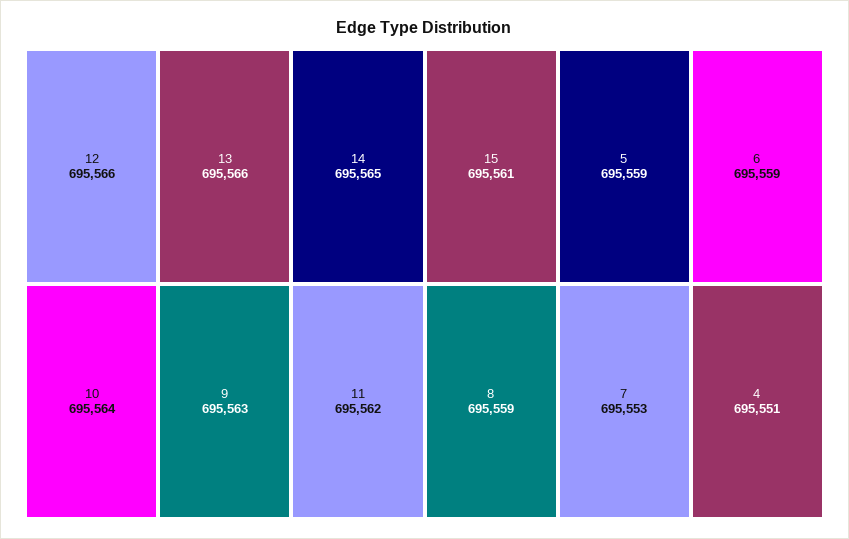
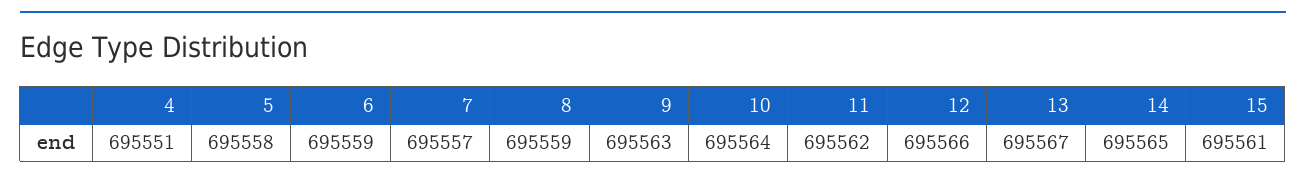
  {
    "12": 695566,
-   "13": 695566,
+   "13": 695567,
    "14": 695565,
    "10": 695564,
    "9": 695563,
    "11": 695562,
    "15": 695561,
-   "5": 695559,
+   "5": 695558,
    "6": 695559,
    "8": 695559,
-   "7": 695553,
+   "7": 695557,
    "4": 695551
  }

